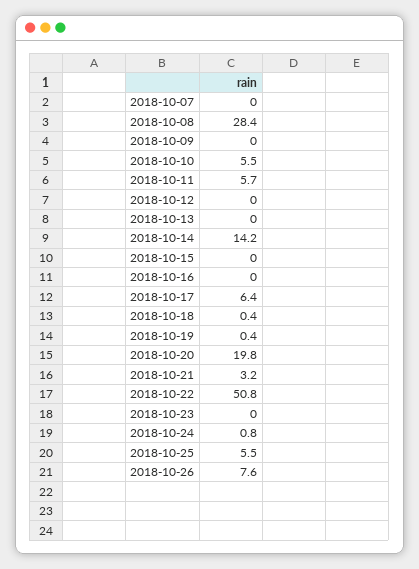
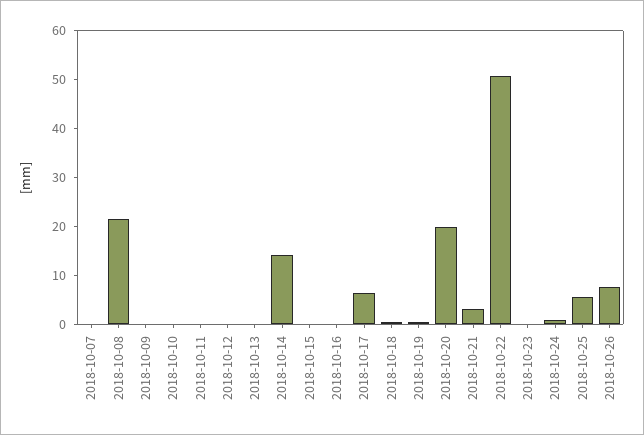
  {
    "2018-10-07": 0,
-   "2018-10-08": 28.4,
+   "2018-10-08": 22,
    "2018-10-09": 0,
-   "2018-10-10": 5.5,
+   "2018-10-10": 0,
-   "2018-10-11": 5.7,
+   "2018-10-11": 0,
    "2018-10-12": 0,
    "2018-10-13": 0,
    "2018-10-14": 14.2,
    "2018-10-15": 0,
    "2018-10-16": 0,
    "2018-10-17": 6.4,
    "2018-10-18": 0.4,
    "2018-10-19": 0.4,
    "2018-10-20": 19.8,
    "2018-10-21": 3.2,
    "2018-10-22": 50.8,
    "2018-10-23": 0,
    "2018-10-24": 0.8,
    "2018-10-25": 5.5,
    "2018-10-26": 7.6
  }

